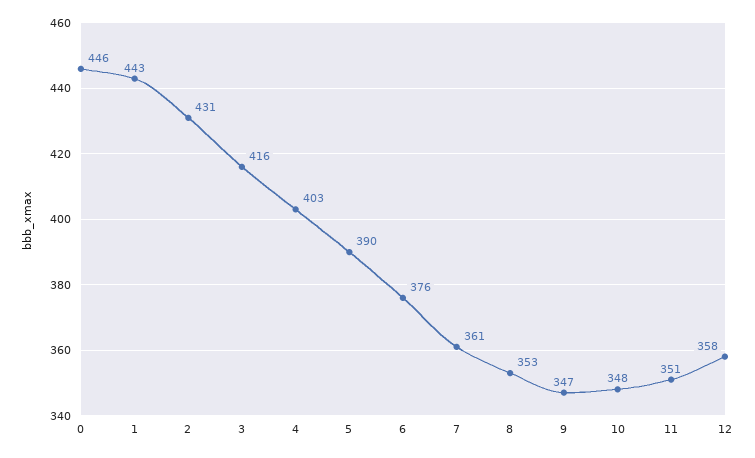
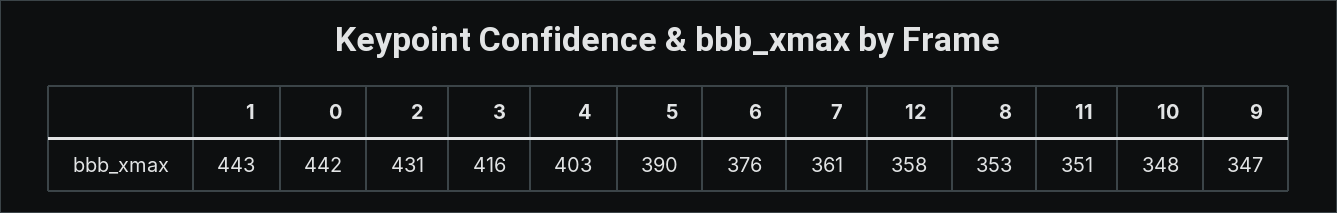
  {
-   "0": 446,
+   "0": 442,
    "1": 443,
    "2": 431,
    "3": 416,
    "4": 403,
    "5": 390,
    "6": 376,
    "7": 361,
    "8": 353,
    "9": 347,
    "10": 348,
    "11": 351,
    "12": 358
  }

